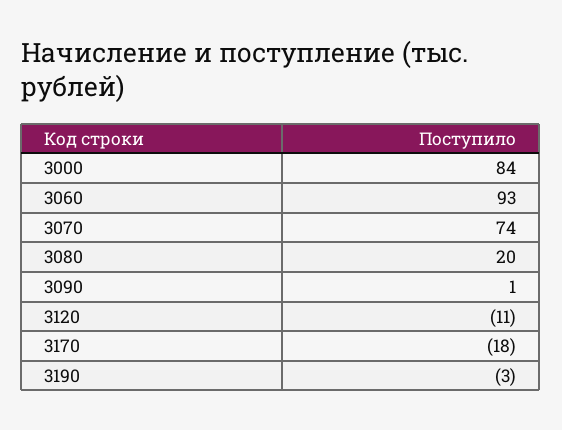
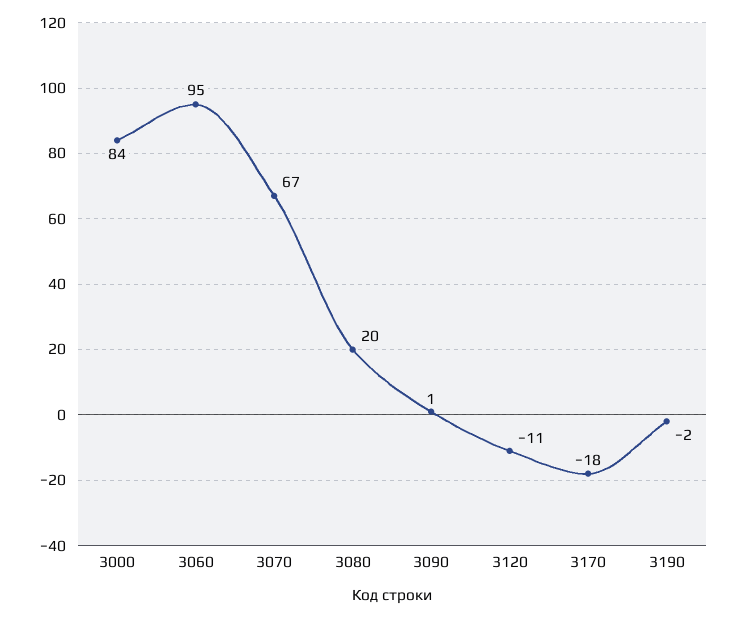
  {
    "3000": 84,
-   "3060": 93,
+   "3060": 95,
-   "3070": 74,
+   "3070": 67,
    "3080": 20,
    "3090": 1,
    "3120": -11,
    "3170": -18,
-   "3190": -3
+   "3190": -2
  }

